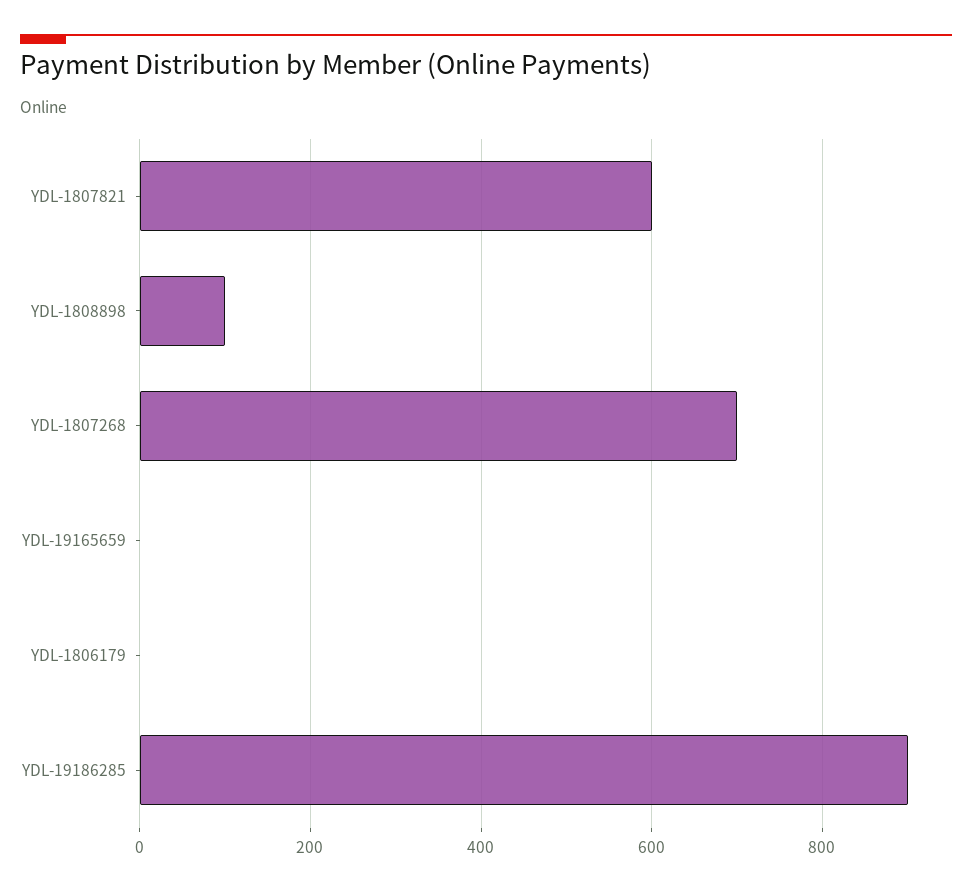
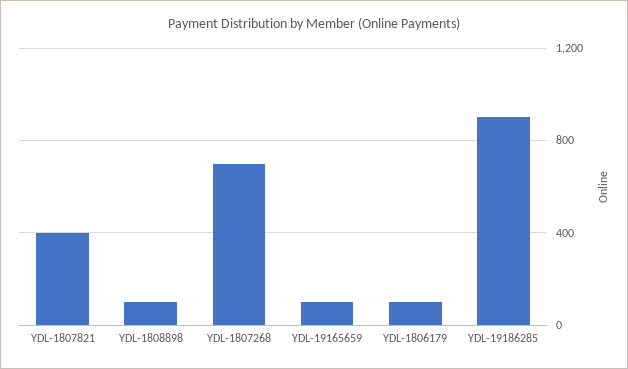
  {
-   "YDL-1807821": 600,
+   "YDL-1807821": 400,
    "YDL-1808898": 100,
    "YDL-1807268": 700,
-   "YDL-19165659": 0,
+   "YDL-19165659": 100,
-   "YDL-1806179": 0,
+   "YDL-1806179": 100,
    "YDL-19186285": 900
  }

